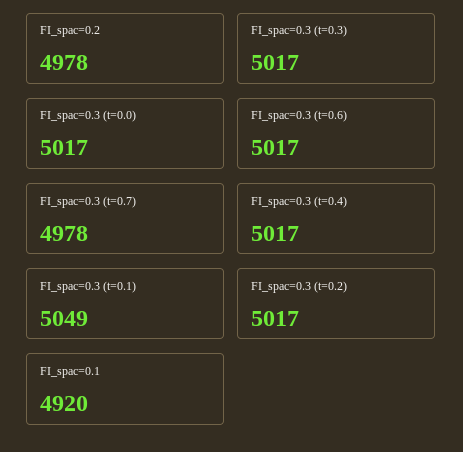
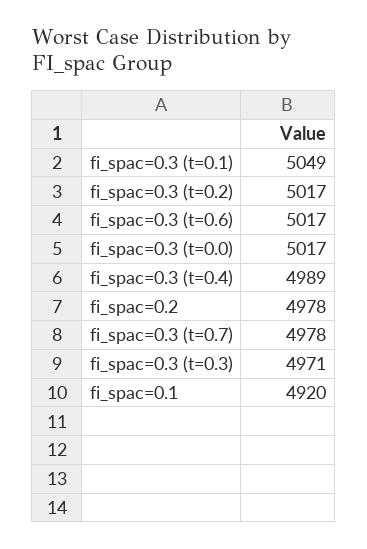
  {
    "FI_spac=0.2": 4978,
-   "FI_spac=0.3 (t=0.3)": 5017,
+   "FI_spac=0.3 (t=0.3)": 4971,
    "FI_spac=0.3 (t=0.0)": 5017,
    "FI_spac=0.3 (t=0.6)": 5017,
    "FI_spac=0.3 (t=0.7)": 4978,
-   "FI_spac=0.3 (t=0.4)": 5017,
+   "FI_spac=0.3 (t=0.4)": 4989,
    "FI_spac=0.3 (t=0.1)": 5049,
    "FI_spac=0.3 (t=0.2)": 5017,
    "FI_spac=0.1": 4920
  }

